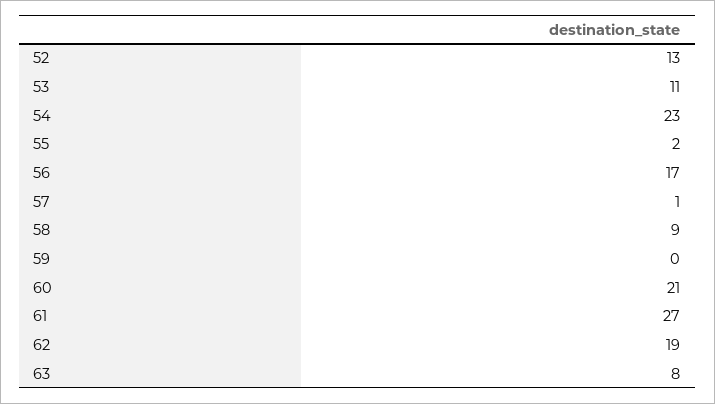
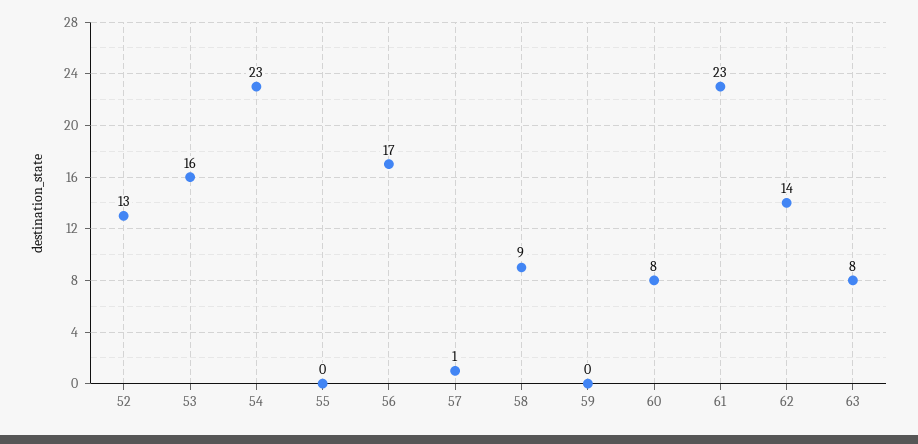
  {
    "52": 13,
-   "53": 11,
+   "53": 16,
    "54": 23,
-   "55": 2,
+   "55": 0,
    "56": 17,
    "57": 1,
    "58": 9,
    "59": 0,
-   "60": 21,
+   "60": 8,
-   "61": 27,
+   "61": 23,
-   "62": 19,
+   "62": 14,
    "63": 8
  }

